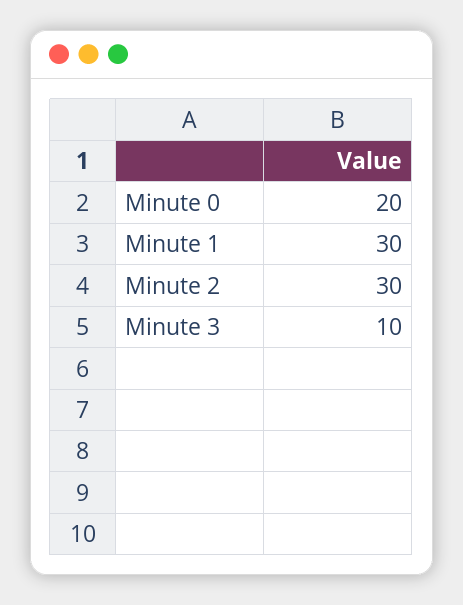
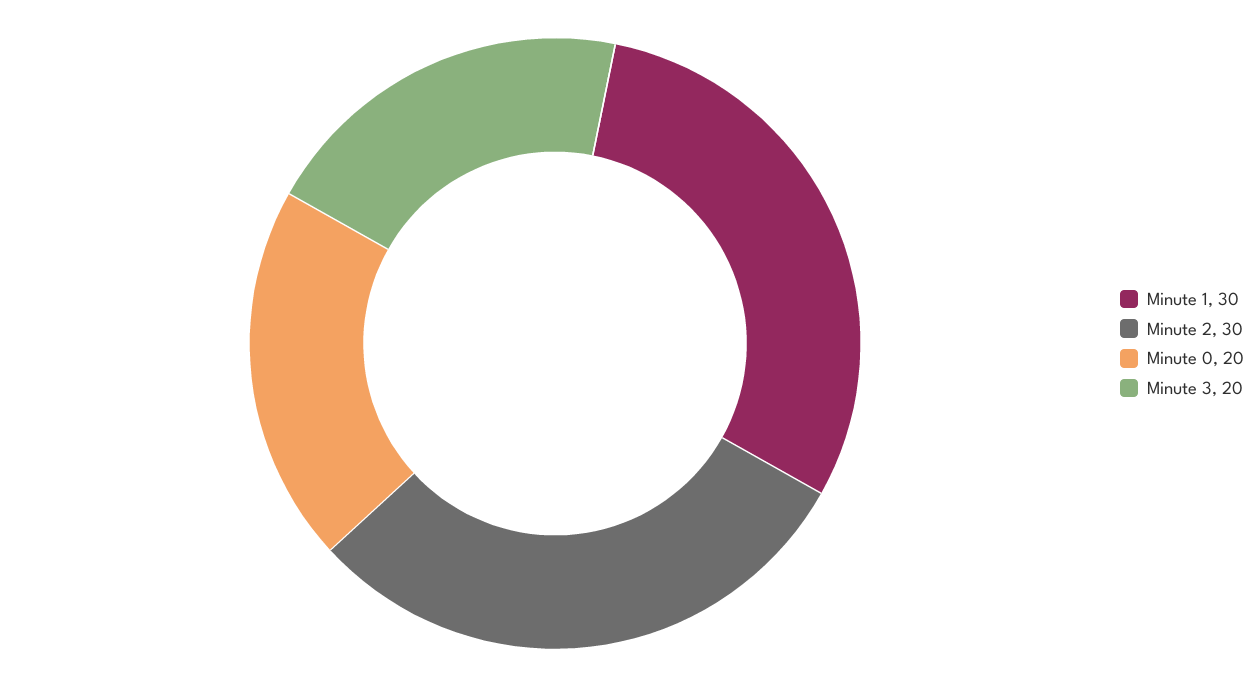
  {
    "Minute 0": 20,
    "Minute 1": 30,
    "Minute 2": 30,
-   "Minute 3": 10
+   "Minute 3": 20
  }

